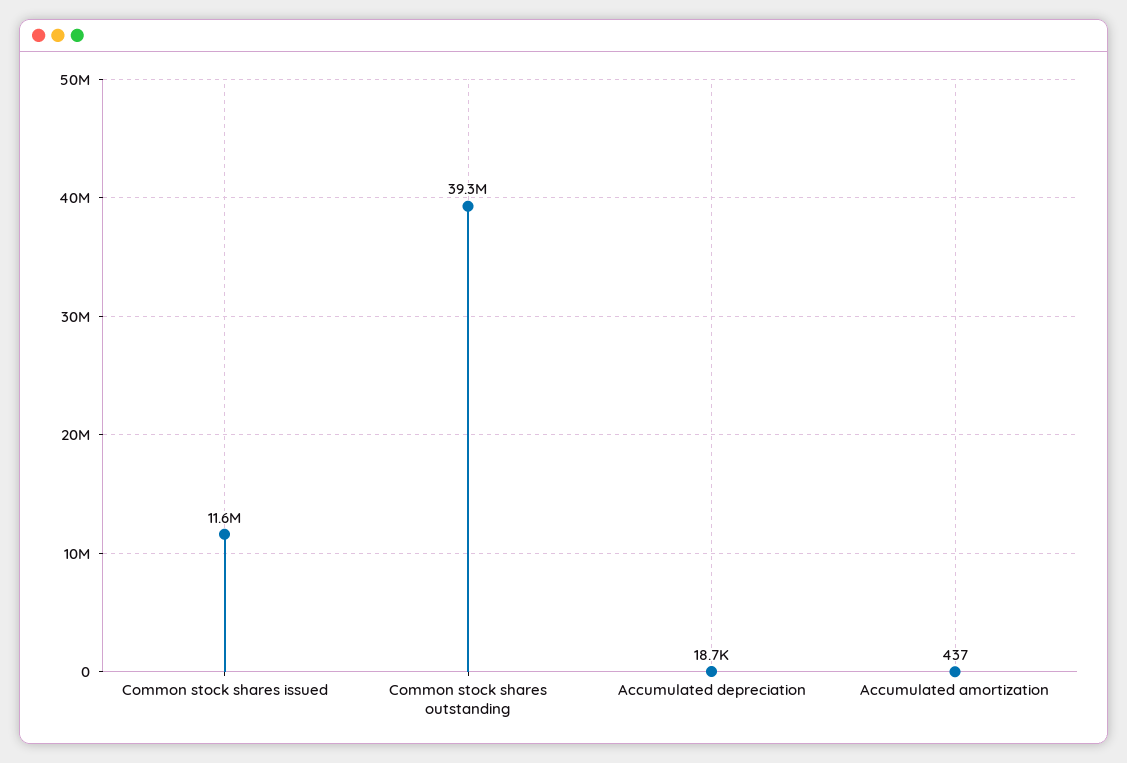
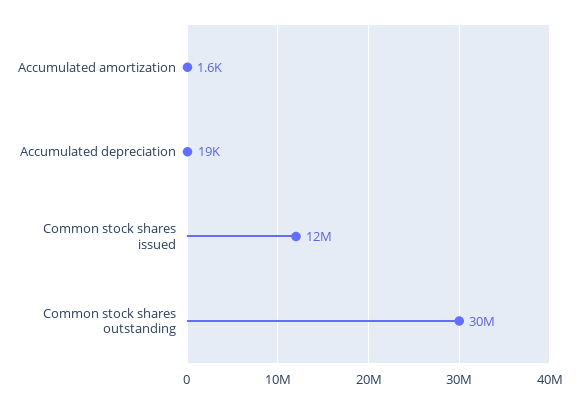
  {
    "Common stock shares issued": 11600000,
-   "Common stock shares outstanding": 39300000,
+   "Common stock shares outstanding": 30000000,
    "Accumulated depreciation": 18700,
-   "Accumulated amortization": 437
+   "Accumulated amortization": 1600
  }

